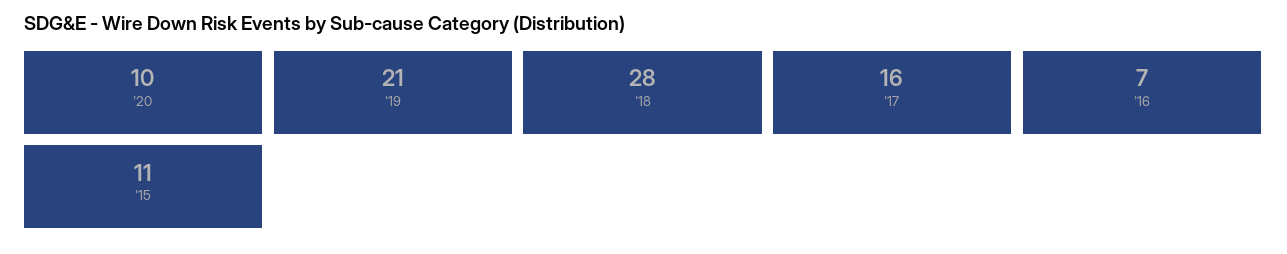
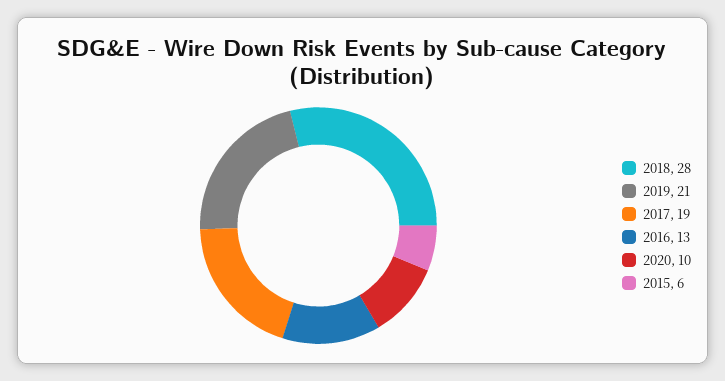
  {
    "'20": 10,
    "'19": 21,
    "'18": 28,
-   "'17": 16,
+   "'17": 19,
-   "'16": 7,
+   "'16": 13,
-   "'15": 11
+   "'15": 6
  }

